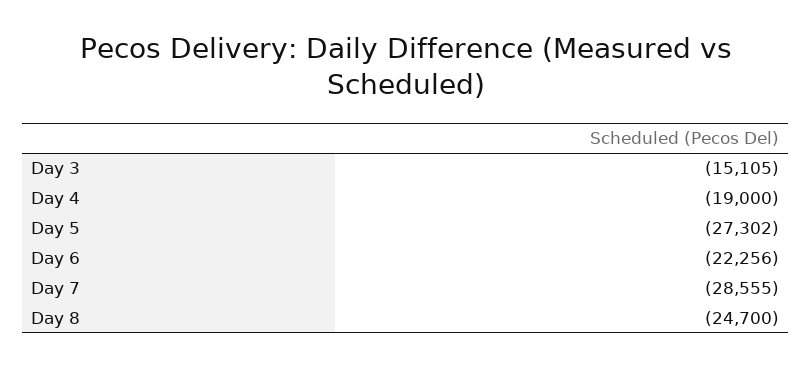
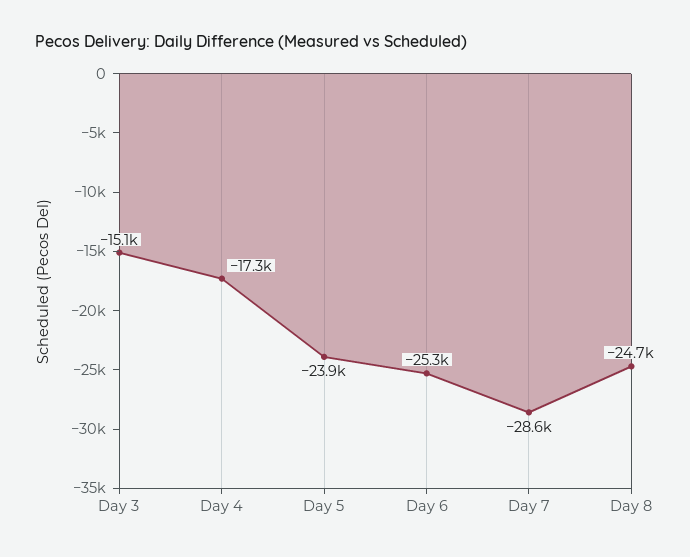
  {
    "Day 3": -15105,
-   "Day 4": -19000,
+   "Day 4": -17300,
-   "Day 5": -27302,
+   "Day 5": -23900,
-   "Day 6": -22256,
+   "Day 6": -25300,
    "Day 7": -28555,
    "Day 8": -24700
  }

